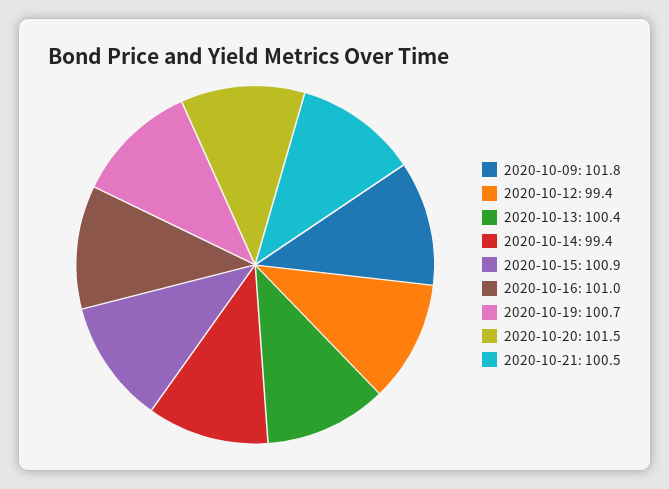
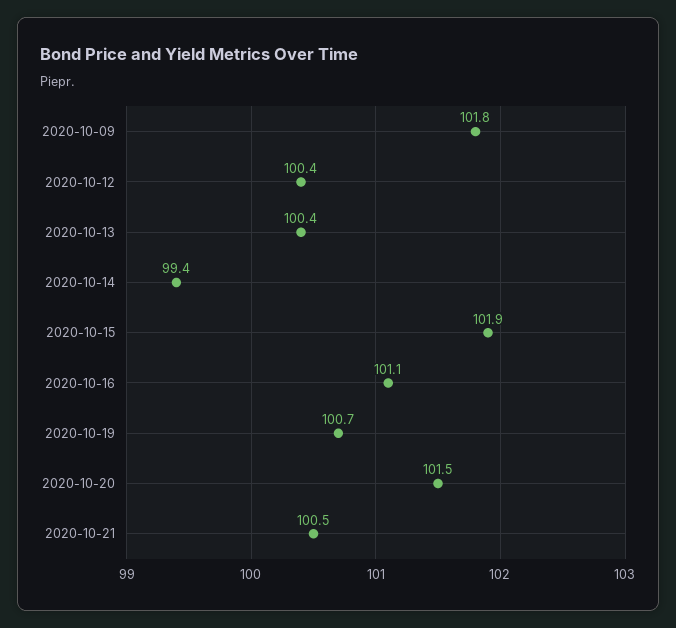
  {
    "2020-10-09": 101.8,
-   "2020-10-12": 99.4,
+   "2020-10-12": 100.4,
    "2020-10-13": 100.4,
    "2020-10-14": 99.4,
-   "2020-10-15": 100.9,
+   "2020-10-15": 101.9,
-   "2020-10-16": 101,
+   "2020-10-16": 101.1,
    "2020-10-19": 100.7,
    "2020-10-20": 101.5,
    "2020-10-21": 100.5
  }

